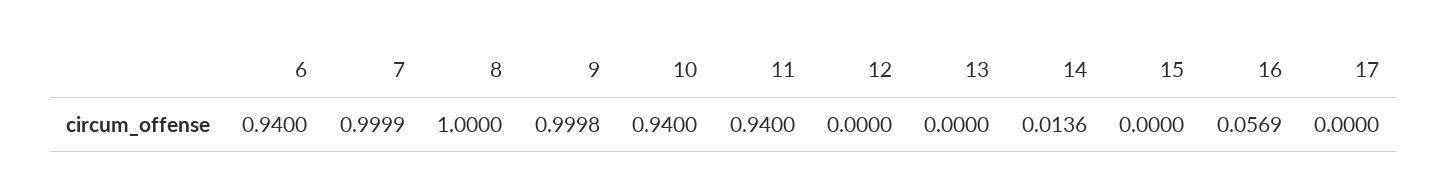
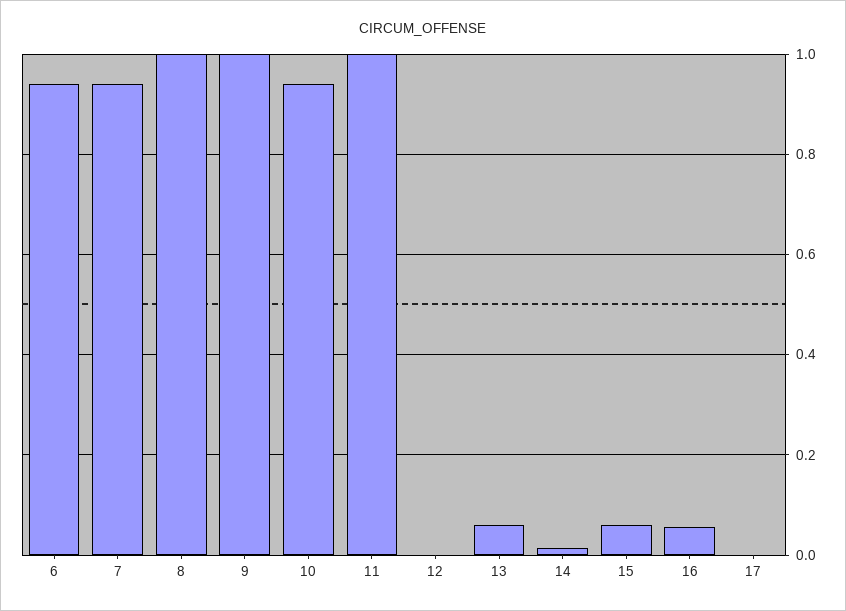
  {
    "6": 0.94,
-   "7": 0.9999,
+   "7": 0.94,
    "8": 1,
    "9": 0.9998,
    "10": 0.94,
-   "11": 0.94,
+   "11": 1,
    "12": 0,
-   "13": 0,
+   "13": 0.06,
    "14": 0.0136,
-   "15": 0,
+   "15": 0.06,
    "16": 0.0569,
    "17": 0
  }

